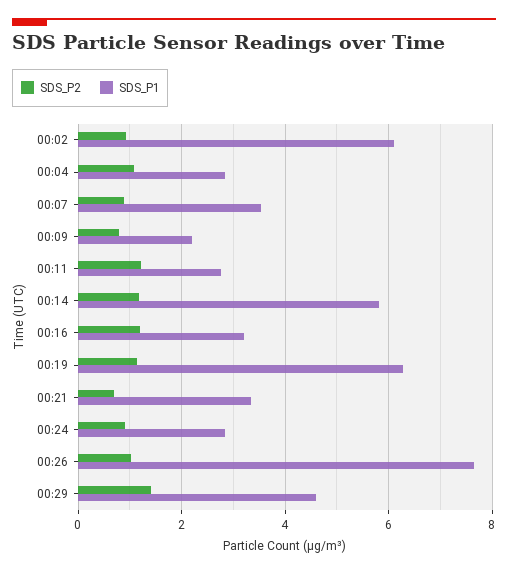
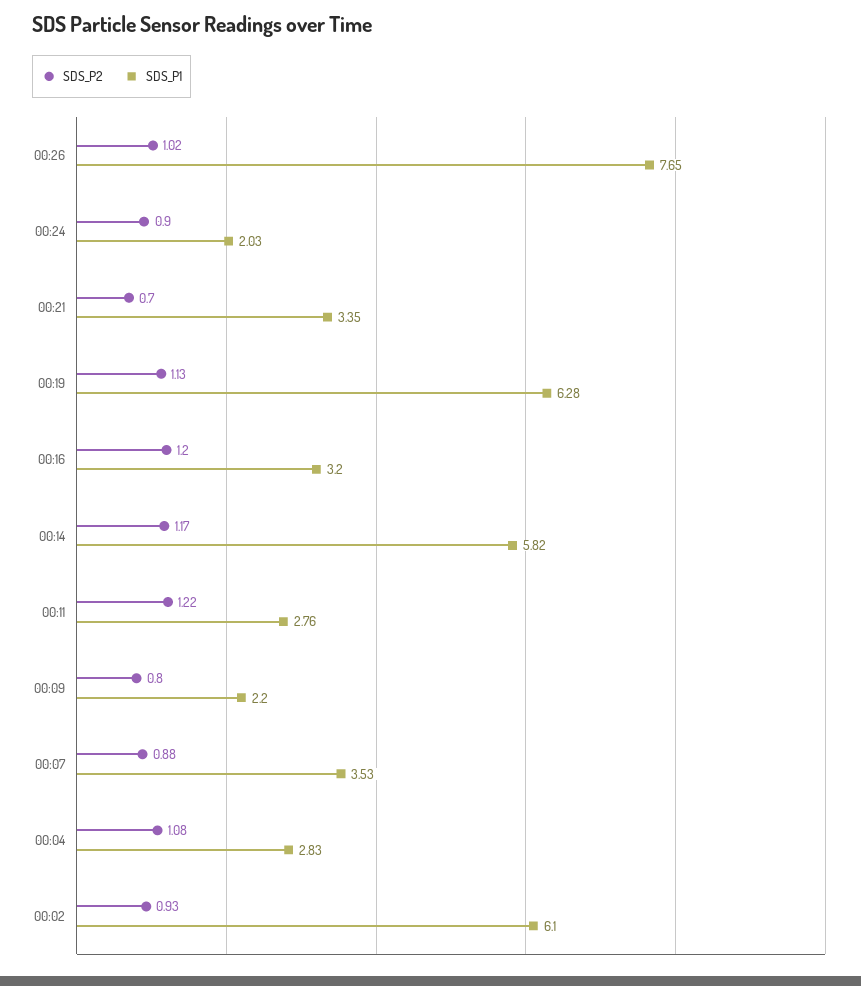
  {
    "SDS_P2": {
      "00:02": 0.93,
      "00:04": 1.08,
      "00:07": 0.88,
      "00:09": 0.8,
      "00:11": 1.22,
      "00:14": 1.17,
      "00:16": 1.2,
      "00:19": 1.13,
      "00:21": 0.7,
      "00:24": 0.9,
-     "00:26": 1.02,
+     "00:26": 1.02
-     "00:29": 1.4
    },
    "SDS_P1": {
      "00:02": 6.1,
      "00:04": 2.83,
      "00:07": 3.53,
      "00:09": 2.2,
      "00:11": 2.76,
      "00:14": 5.82,
      "00:16": 3.2,
      "00:19": 6.28,
      "00:21": 3.35,
-     "00:24": 2.8,
+     "00:24": 2.03,
-     "00:26": 7.65,
+     "00:26": 7.65
-     "00:29": 4.6
    }
  }

